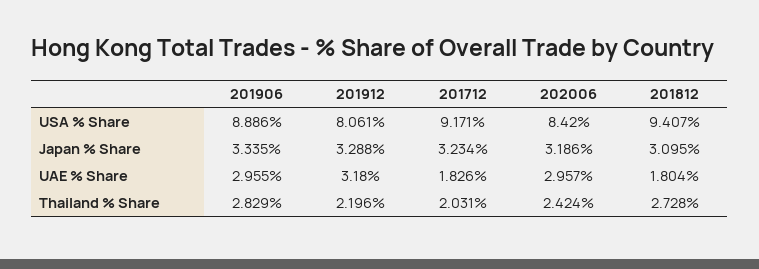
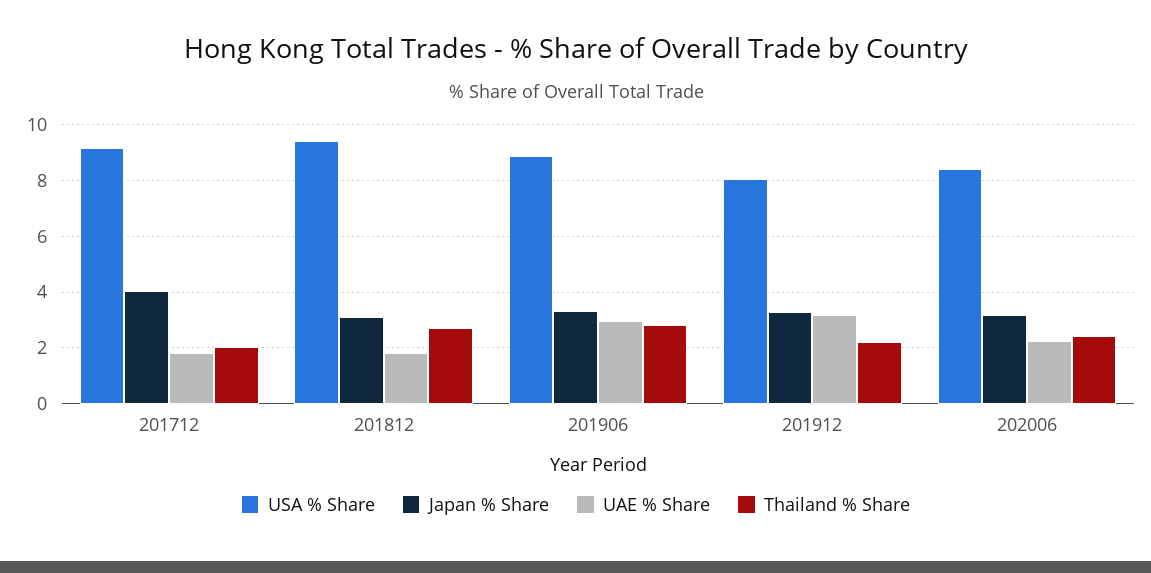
  {
    "USA % Share": {
      "201906": 8.886,
      "201912": 8.061,
      "201712": 9.171,
      "202006": 8.42,
      "201812": 9.407
    },
    "Japan % Share": {
      "201906": 3.335,
      "201912": 3.288,
-     "201712": 3.234,
+     "201712": 4,
      "202006": 3.186,
      "201812": 3.095
    },
    "UAE % Share": {
      "201906": 2.955,
      "201912": 3.18,
      "201712": 1.826,
-     "202006": 2.957,
+     "202006": 2.25,
      "201812": 1.804
    },
    "Thailand % Share": {
      "201906": 2.829,
      "201912": 2.196,
      "201712": 2.031,
      "202006": 2.424,
      "201812": 2.728
    }
  }

